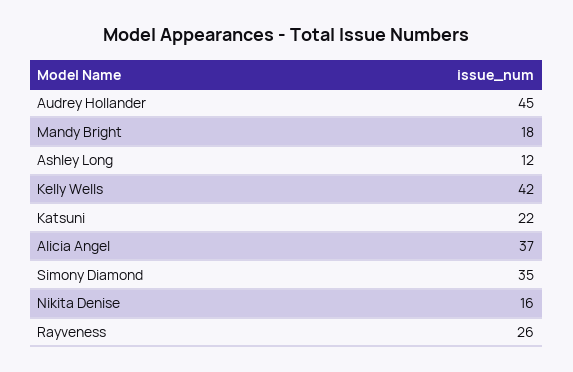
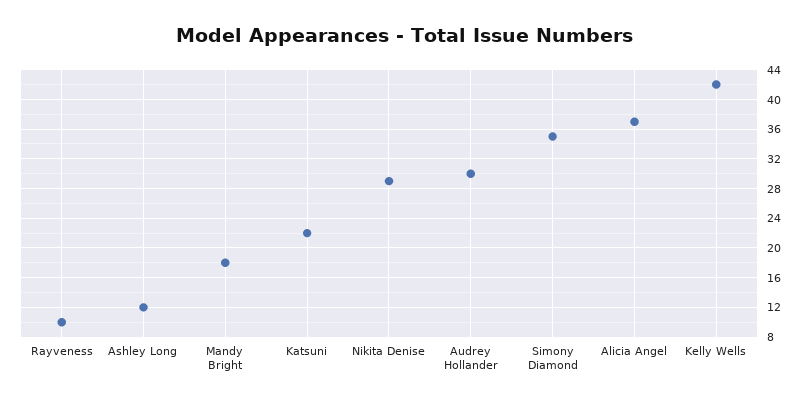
  {
-   "Audrey Hollander": 45,
+   "Audrey Hollander": 30,
    "Mandy Bright": 18,
    "Ashley Long": 12,
    "Kelly Wells": 42,
    "Katsuni": 22,
    "Alicia Angel": 37,
    "Simony Diamond": 35,
-   "Nikita Denise": 16,
+   "Nikita Denise": 29,
-   "Rayveness": 26
+   "Rayveness": 10
  }

